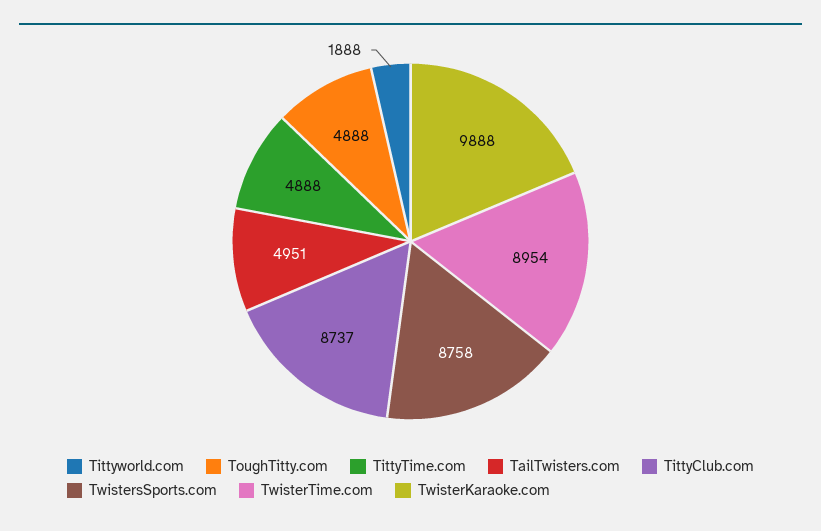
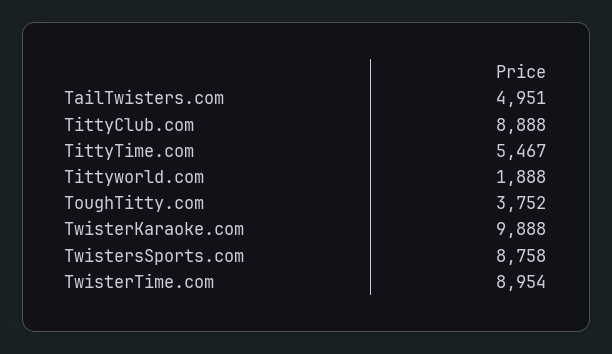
  {
    "Tittyworld.com": 1888,
-   "ToughTitty.com": 4888,
+   "ToughTitty.com": 3752,
-   "TittyTime.com": 4888,
+   "TittyTime.com": 5467,
    "TailTwisters.com": 4951,
-   "TittyClub.com": 8737,
+   "TittyClub.com": 8888,
    "TwistersSports.com": 8758,
    "TwisterTime.com": 8954,
    "TwisterKaraoke.com": 9888
  }

